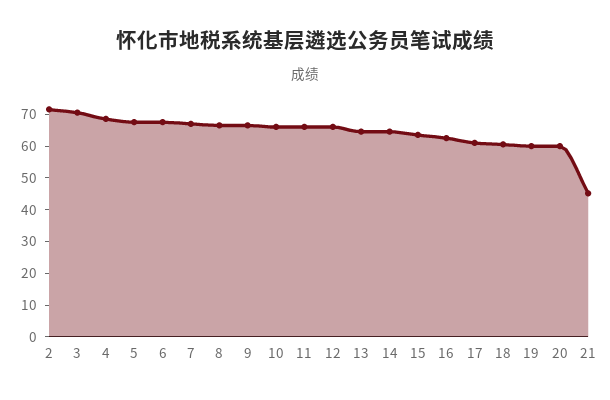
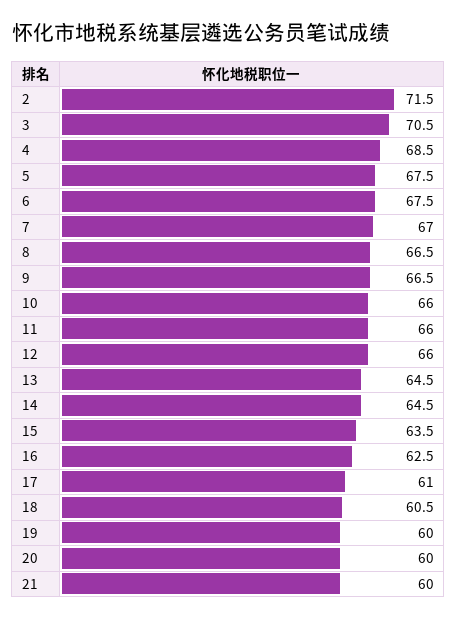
  {
    "2": 71.5,
    "3": 70.5,
    "4": 68.5,
    "5": 67.5,
    "6": 67.5,
    "7": 67,
    "8": 66.5,
    "9": 66.5,
    "10": 66,
    "11": 66,
    "12": 66,
    "13": 64.5,
    "14": 64.5,
    "15": 63.5,
    "16": 62.5,
    "17": 61,
    "18": 60.5,
    "19": 60,
    "20": 60,
-   "21": 45
+   "21": 60
  }

